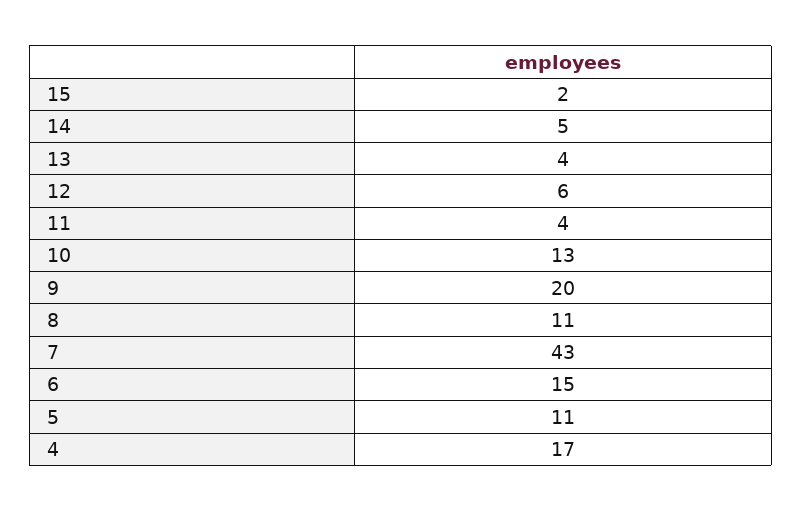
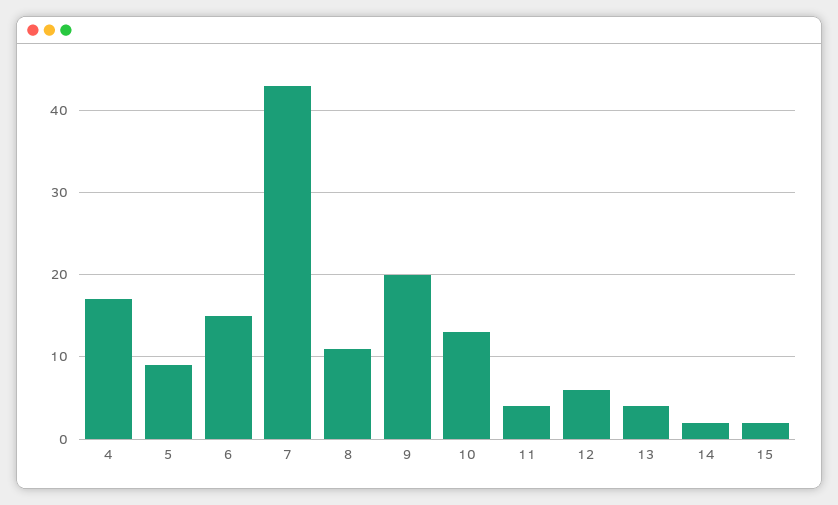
  {
    "15": 2,
-   "14": 5,
+   "14": 2,
    "13": 4,
    "12": 6,
    "11": 4,
    "10": 13,
    "9": 20,
    "8": 11,
    "7": 43,
    "6": 15,
-   "5": 11,
+   "5": 9,
    "4": 17
  }

